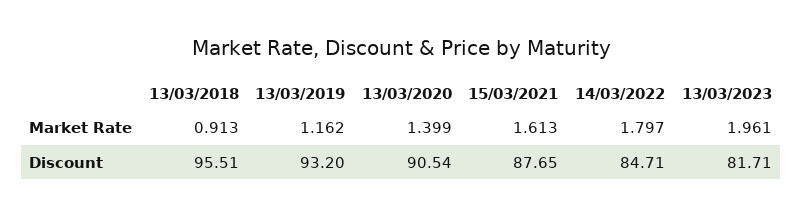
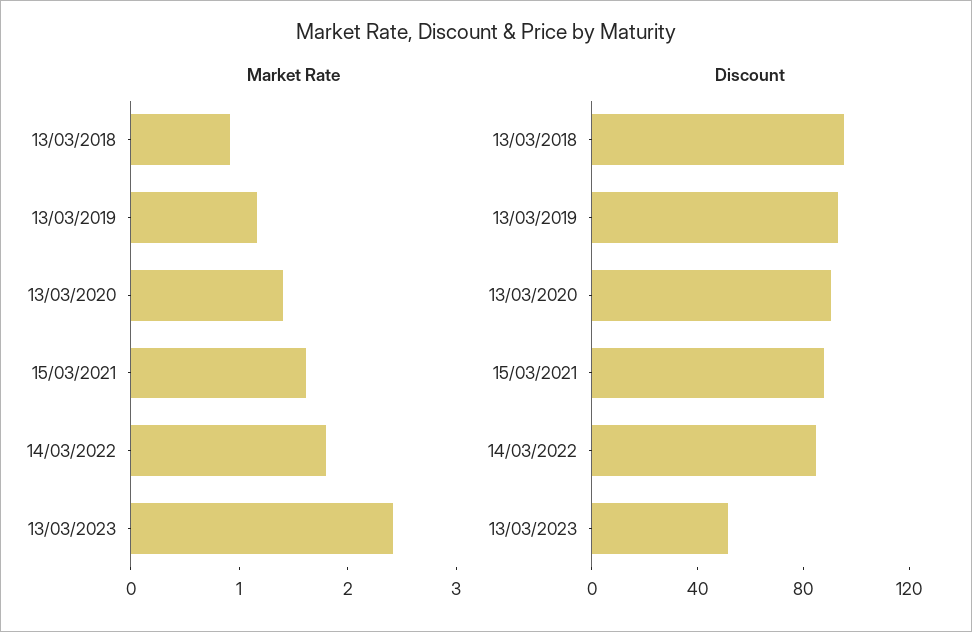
  {
    "Market Rate": {
      "13/03/2018": 0.913,
      "13/03/2019": 1.162,
      "13/03/2020": 1.399,
      "15/03/2021": 1.613,
      "14/03/2022": 1.797,
-     "13/03/2023": 1.961
+     "13/03/2023": 2.4
    },
    "Discount": {
      "13/03/2018": 95.51,
      "13/03/2019": 93.2,
      "13/03/2020": 90.54,
      "15/03/2021": 87.65,
      "14/03/2022": 84.71,
-     "13/03/2023": 81.71
+     "13/03/2023": 50
    }
  }

